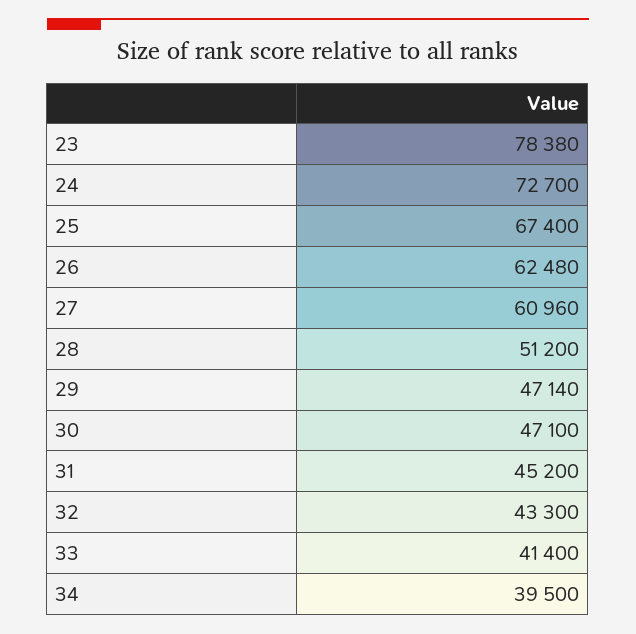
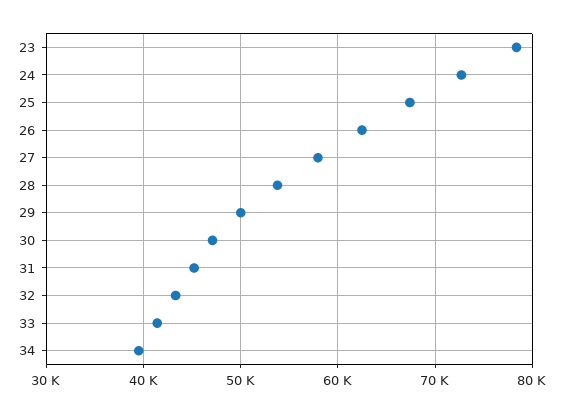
  {
    "23": 78380,
    "24": 72700,
    "25": 67400,
    "26": 62480,
-   "27": 60960,
+   "27": 58000,
-   "28": 51200,
+   "28": 54000,
-   "29": 47140,
+   "29": 50000,
    "30": 47100,
    "31": 45200,
    "32": 43300,
    "33": 41400,
    "34": 39500
  }

